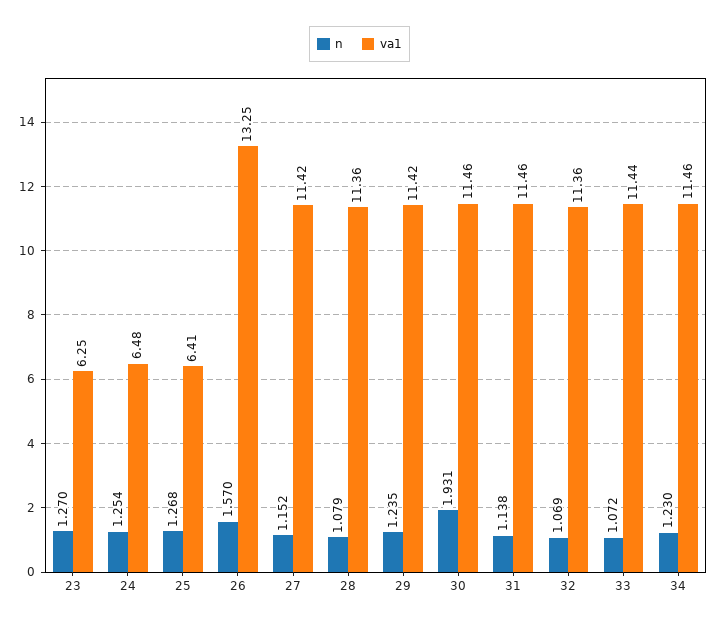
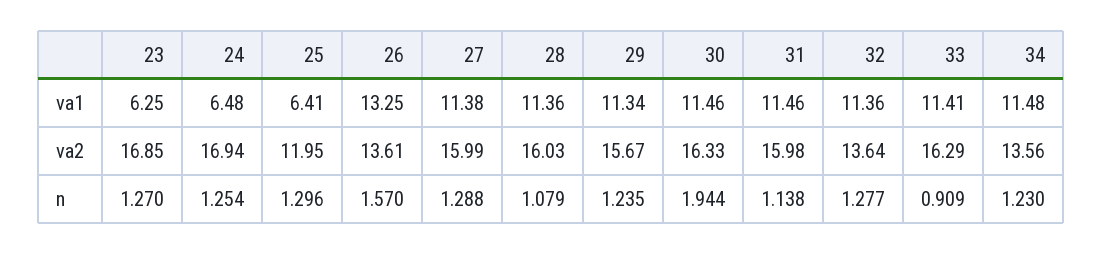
  {
    "n": {
      "23": 1.27,
      "24": 1.254,
-     "25": 1.268,
+     "25": 1.296,
      "26": 1.57,
-     "27": 1.152,
+     "27": 1.288,
      "28": 1.079,
      "29": 1.235,
-     "30": 1.931,
+     "30": 1.944,
      "31": 1.138,
-     "32": 1.069,
+     "32": 1.277,
-     "33": 1.072,
+     "33": 0.909,
      "34": 1.23
    },
    "va1": {
      "23": 6.25,
      "24": 6.48,
      "25": 6.41,
      "26": 13.25,
-     "27": 11.42,
+     "27": 11.38,
      "28": 11.36,
-     "29": 11.42,
+     "29": 11.34,
      "30": 11.46,
      "31": 11.46,
      "32": 11.36,
-     "33": 11.44,
+     "33": 11.41,
-     "34": 11.46
+     "34": 11.48
-   }
+   },
+   "va2": {
+     "23": 16.85,
+     "24": 16.94,
+     "25": 11.95,
+     "26": 13.61,
+     "27": 15.99,
+     "28": 16.03,
+     "29": 15.67,
+     "30": 16.33,
+     "31": 15.98,
+     "32": 13.64,
+     "33": 16.29,
+     "34": 13.56
+   }
  }

